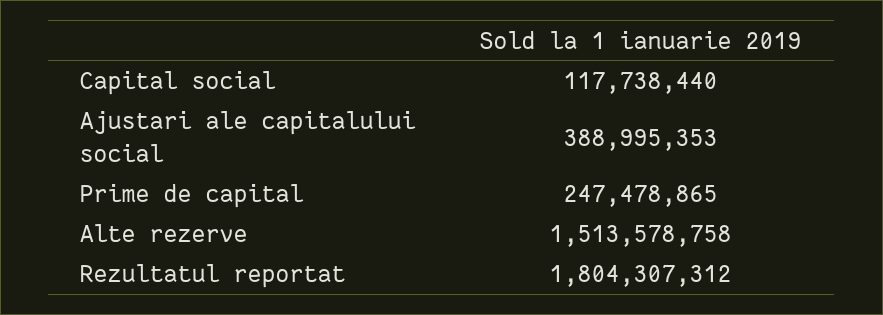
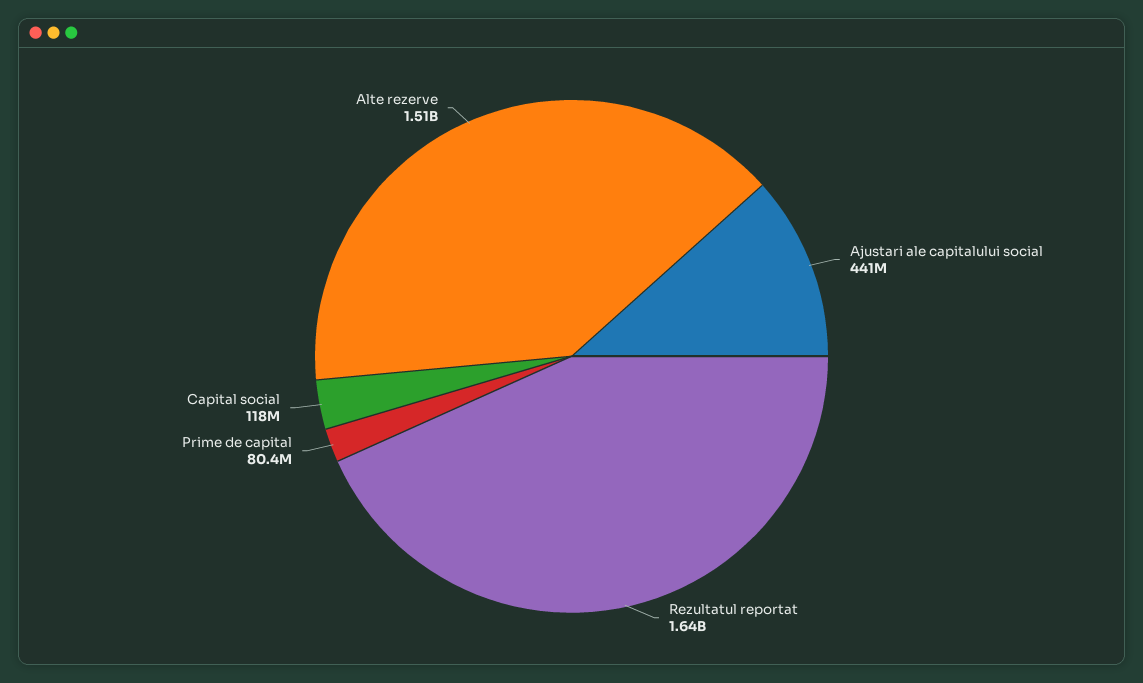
  {
    "Capital social": 117738440,
-   "Ajustari ale capitalului social": 388995353,
+   "Ajustari ale capitalului social": 441000000,
-   "Prime de capital": 247478865,
+   "Prime de capital": 80400000,
    "Alte rezerve": 1513578758,
-   "Rezultatul reportat": 1804307312
+   "Rezultatul reportat": 1640000000
  }

